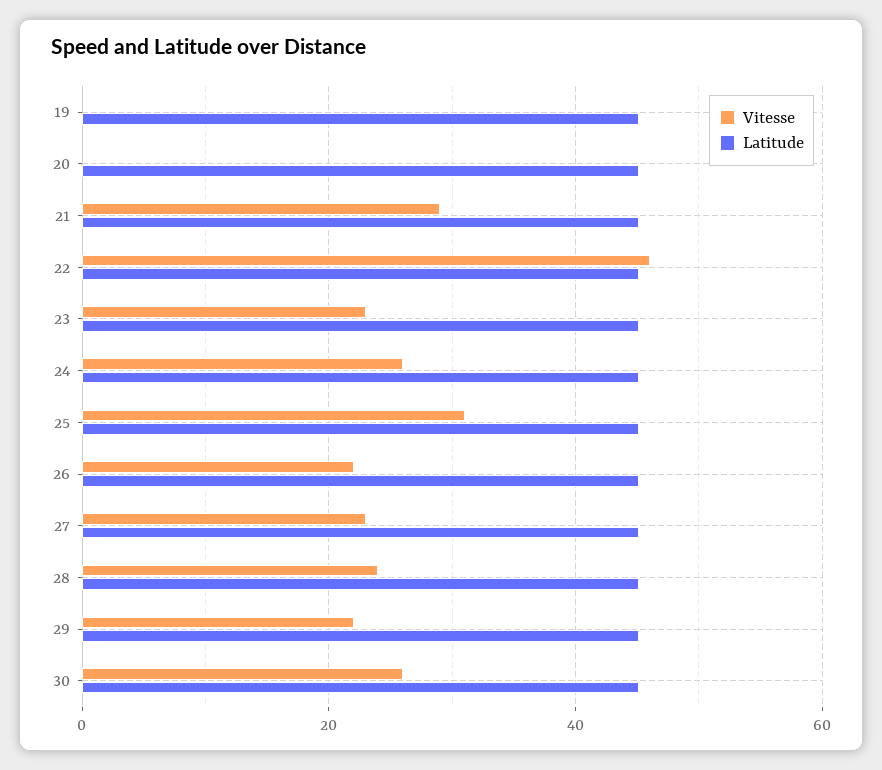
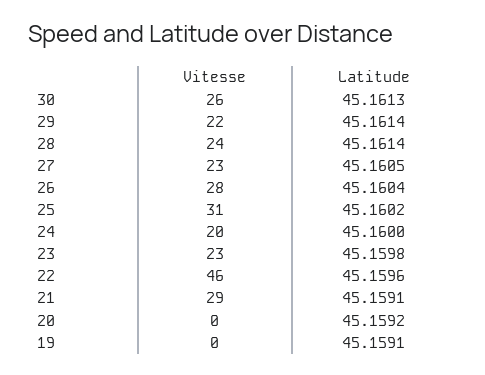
  {
    "Vitesse": {
      "19": 0,
      "20": 0,
      "21": 29,
      "22": 46,
      "23": 23,
-     "24": 26,
+     "24": 20,
      "25": 31,
-     "26": 22,
+     "26": 28,
      "27": 23,
      "28": 24,
      "29": 22,
      "30": 26
    },
    "Latitude": {
      "19": 45.1591,
      "20": 45.1592,
      "21": 45.1591,
      "22": 45.1596,
      "23": 45.1598,
      "24": 45.16,
      "25": 45.1602,
      "26": 45.1604,
      "27": 45.1605,
      "28": 45.1614,
      "29": 45.1614,
      "30": 45.1613
    }
  }

